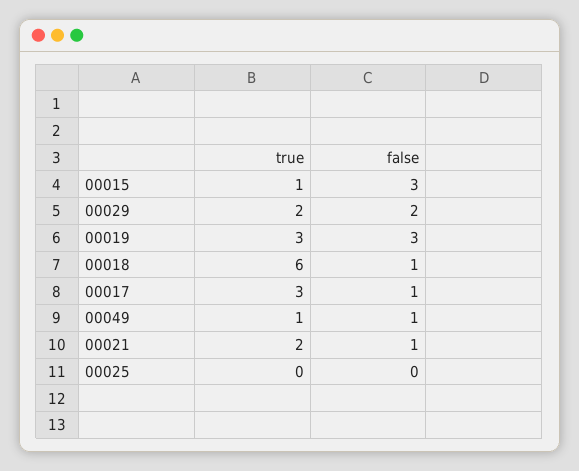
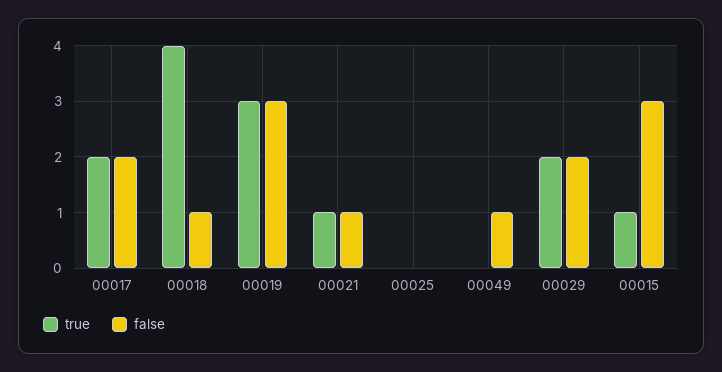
  {
    "true": {
      "00015": 1,
      "00029": 2,
      "00019": 3,
-     "00018": 6,
+     "00018": 4,
-     "00017": 3,
+     "00017": 2,
-     "00049": 1,
+     "00049": 0,
-     "00021": 2,
+     "00021": 1,
      "00025": 0
    },
    "false": {
      "00015": 3,
      "00029": 2,
      "00019": 3,
      "00018": 1,
-     "00017": 1,
+     "00017": 2,
      "00049": 1,
      "00021": 1,
      "00025": 0
    }
  }

